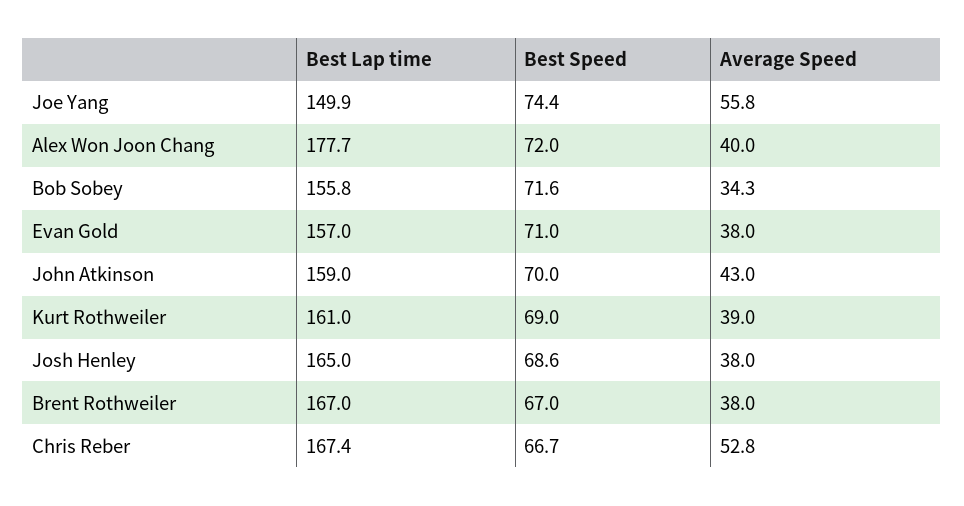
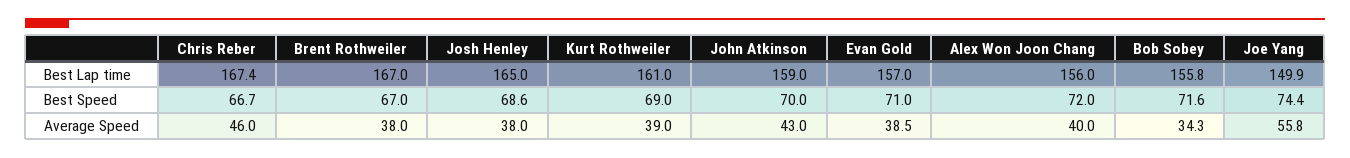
  {
    "Best Lap time": {
      "Joe Yang": 149.9,
-     "Alex Won Joon Chang": 177.7,
+     "Alex Won Joon Chang": 156,
      "Bob Sobey": 155.8,
      "Evan Gold": 157,
      "John Atkinson": 159,
      "Kurt Rothweiler": 161,
      "Josh Henley": 165,
      "Brent Rothweiler": 167,
      "Chris Reber": 167.4
    },
    "Best Speed": {
      "Joe Yang": 74.4,
      "Alex Won Joon Chang": 72,
      "Bob Sobey": 71.6,
      "Evan Gold": 71,
      "John Atkinson": 70,
      "Kurt Rothweiler": 69,
      "Josh Henley": 68.6,
      "Brent Rothweiler": 67,
      "Chris Reber": 66.7
    },
    "Average Speed": {
      "Joe Yang": 55.8,
      "Alex Won Joon Chang": 40,
      "Bob Sobey": 34.3,
-     "Evan Gold": 38,
+     "Evan Gold": 38.5,
      "John Atkinson": 43,
      "Kurt Rothweiler": 39,
      "Josh Henley": 38,
      "Brent Rothweiler": 38,
-     "Chris Reber": 52.8
+     "Chris Reber": 46
    }
  }

